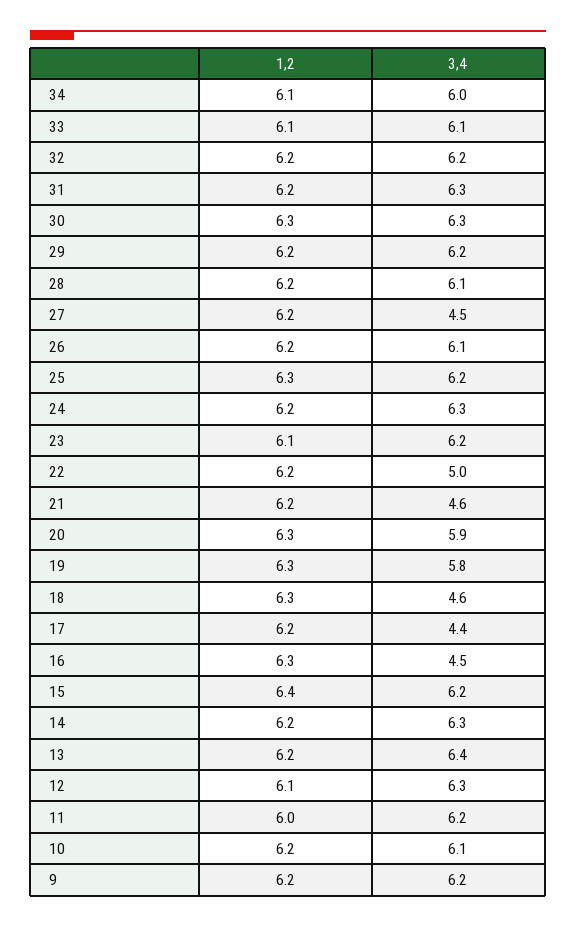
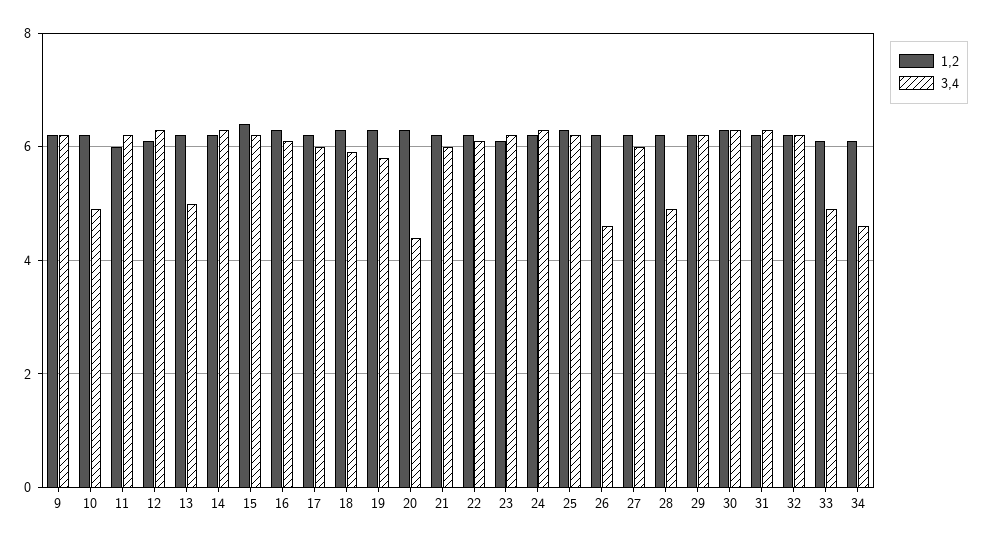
  {
    "1,2": {
      "34": 6.1,
      "33": 6.1,
      "32": 6.2,
      "31": 6.2,
      "30": 6.3,
      "29": 6.2,
      "28": 6.2,
      "27": 6.2,
      "26": 6.2,
      "25": 6.3,
      "24": 6.2,
      "23": 6.1,
      "22": 6.2,
      "21": 6.2,
      "20": 6.3,
      "19": 6.3,
      "18": 6.3,
      "17": 6.2,
      "16": 6.3,
      "15": 6.4,
      "14": 6.2,
      "13": 6.2,
      "12": 6.1,
      "11": 6,
      "10": 6.2,
      "9": 6.2
    },
    "3,4": {
-     "34": 6,
+     "34": 4.5,
-     "33": 6.1,
+     "33": 5,
      "32": 6.2,
      "31": 6.3,
      "30": 6.3,
      "29": 6.2,
-     "28": 6.1,
+     "28": 5,
-     "27": 4.5,
+     "27": 6,
-     "26": 6.1,
+     "26": 4.5,
      "25": 6.2,
      "24": 6.3,
      "23": 6.2,
-     "22": 5,
+     "22": 6,
-     "21": 4.6,
+     "21": 6,
-     "20": 5.9,
+     "20": 4.5,
      "19": 5.8,
-     "18": 4.6,
+     "18": 6,
-     "17": 4.4,
+     "17": 6,
-     "16": 4.5,
+     "16": 6,
      "15": 6.2,
      "14": 6.3,
-     "13": 6.4,
+     "13": 5,
      "12": 6.3,
      "11": 6.2,
-     "10": 6.1,
+     "10": 5,
      "9": 6.2
    }
  }

